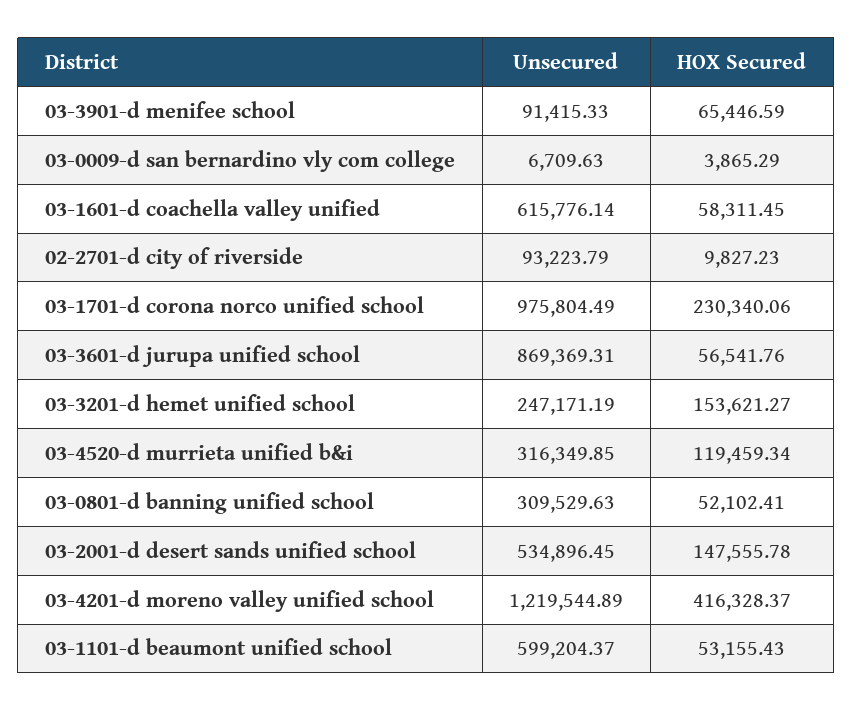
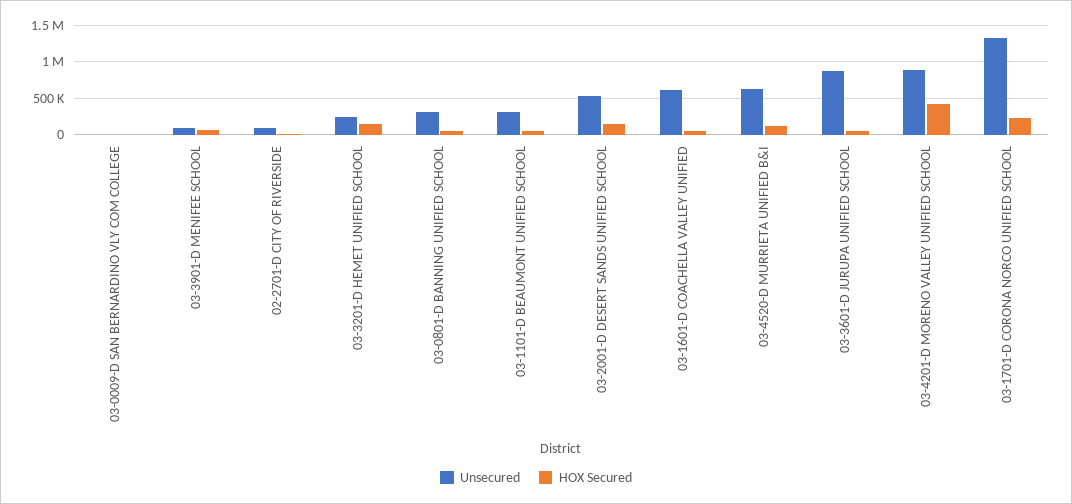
  {
    "Unsecured": {
      "03-3901-d menifee school": 91415.33,
      "03-0009-d san bernardino vly com college": 6709.63,
      "03-1601-d coachella valley unified": 615776.14,
      "02-2701-d city of riverside": 93223.79,
-     "03-1701-d corona norco unified school": 975804.49,
+     "03-1701-d corona norco unified school": 1300000,
      "03-3601-d jurupa unified school": 869369.31,
      "03-3201-d hemet unified school": 247171.19,
-     "03-4520-d murrieta unified b&i": 316349.85,
+     "03-4520-d murrieta unified b&i": 600000,
      "03-0801-d banning unified school": 309529.63,
      "03-2001-d desert sands unified school": 534896.45,
-     "03-4201-d moreno valley unified school": 1219544.89,
+     "03-4201-d moreno valley unified school": 900000,
-     "03-1101-d beaumont unified school": 599204.37
+     "03-1101-d beaumont unified school": 300000
    },
    "HOX Secured": {
      "03-3901-d menifee school": 65446.59,
      "03-0009-d san bernardino vly com college": 3865.29,
      "03-1601-d coachella valley unified": 58311.45,
      "02-2701-d city of riverside": 9827.23,
      "03-1701-d corona norco unified school": 230340.06,
      "03-3601-d jurupa unified school": 56541.76,
      "03-3201-d hemet unified school": 153621.27,
      "03-4520-d murrieta unified b&i": 119459.34,
      "03-0801-d banning unified school": 52102.41,
      "03-2001-d desert sands unified school": 147555.78,
      "03-4201-d moreno valley unified school": 416328.37,
      "03-1101-d beaumont unified school": 53155.43
    }
  }

